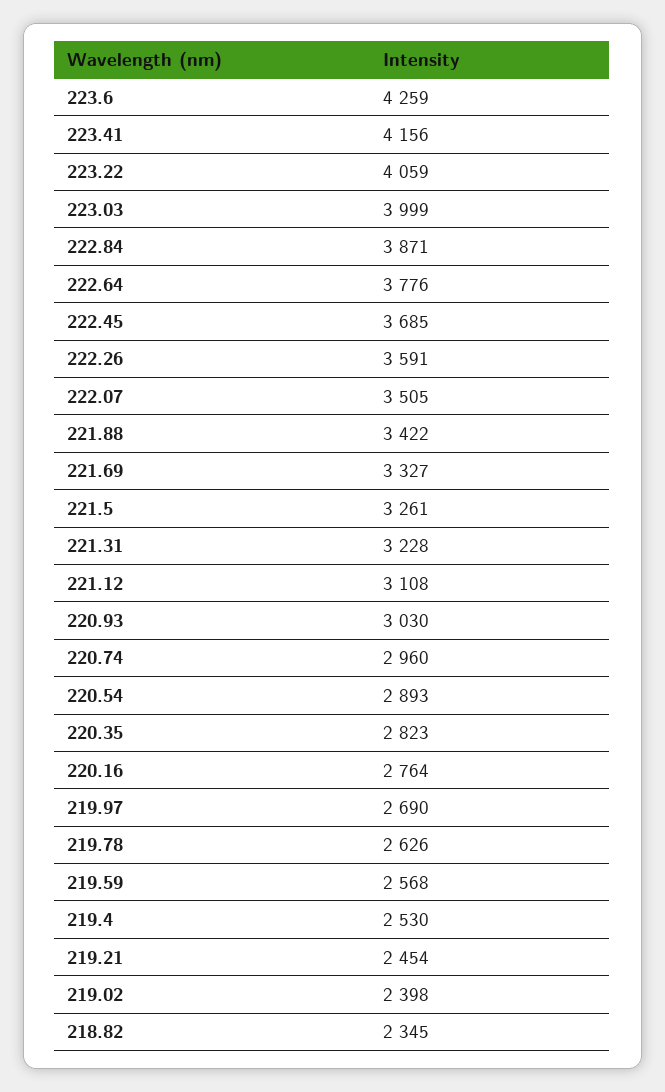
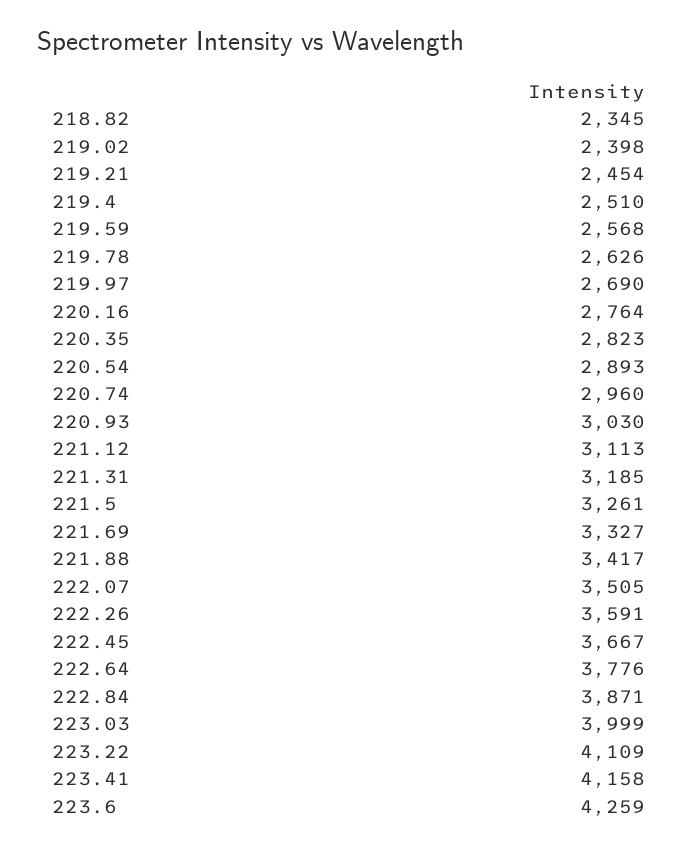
  {
    "223.6": 4259,
-   "223.41": 4156,
+   "223.41": 4158,
-   "223.22": 4059,
+   "223.22": 4109,
    "223.03": 3999,
    "222.84": 3871,
    "222.64": 3776,
-   "222.45": 3685,
+   "222.45": 3667,
    "222.26": 3591,
    "222.07": 3505,
-   "221.88": 3422,
+   "221.88": 3417,
    "221.69": 3327,
    "221.5": 3261,
-   "221.31": 3228,
+   "221.31": 3185,
-   "221.12": 3108,
+   "221.12": 3113,
    "220.93": 3030,
    "220.74": 2960,
    "220.54": 2893,
    "220.35": 2823,
    "220.16": 2764,
    "219.97": 2690,
    "219.78": 2626,
    "219.59": 2568,
-   "219.4": 2530,
+   "219.4": 2510,
    "219.21": 2454,
    "219.02": 2398,
    "218.82": 2345
  }

